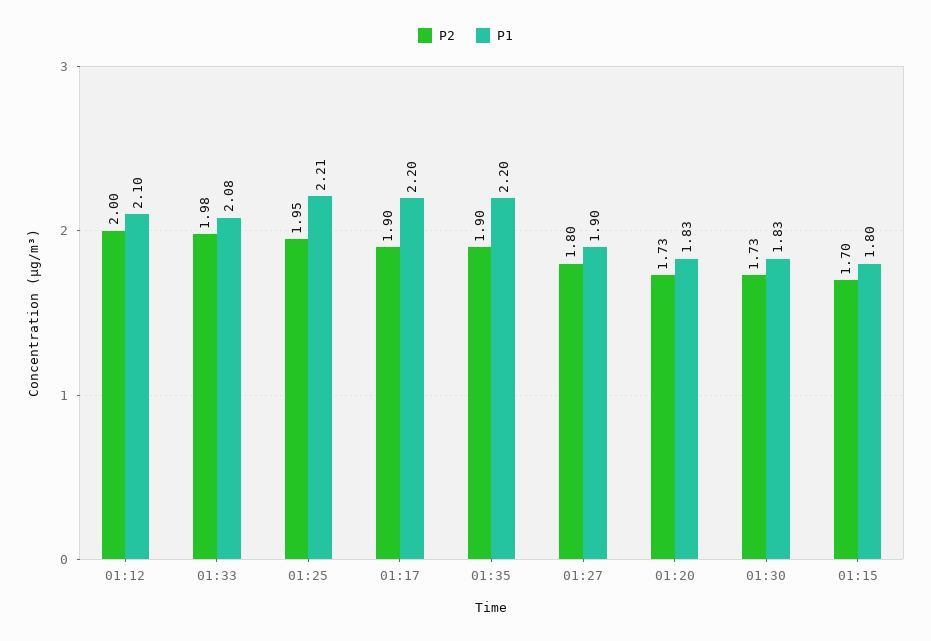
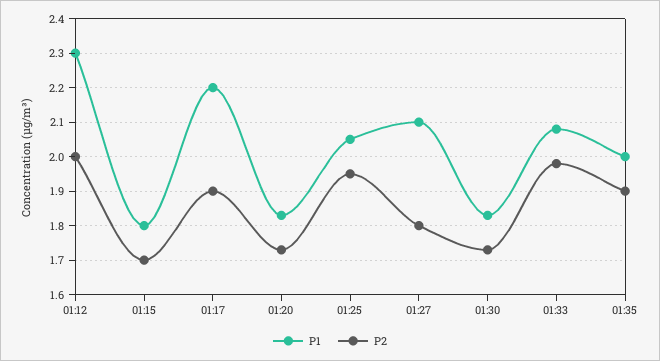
  {
    "P2": {
      "01:12": 2,
      "01:33": 1.98,
      "01:25": 1.95,
      "01:17": 1.9,
      "01:35": 1.9,
      "01:27": 1.8,
      "01:20": 1.73,
      "01:30": 1.73,
      "01:15": 1.7
    },
    "P1": {
-     "01:12": 2.1,
+     "01:12": 2.3,
      "01:33": 2.08,
-     "01:25": 2.21,
+     "01:25": 2.05,
      "01:17": 2.2,
-     "01:35": 2.2,
+     "01:35": 2,
-     "01:27": 1.9,
+     "01:27": 2.1,
      "01:20": 1.83,
      "01:30": 1.83,
      "01:15": 1.8
    }
  }

